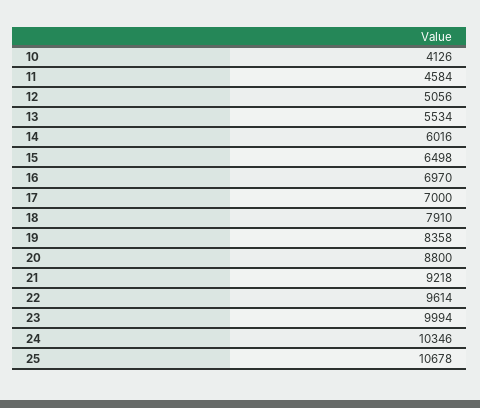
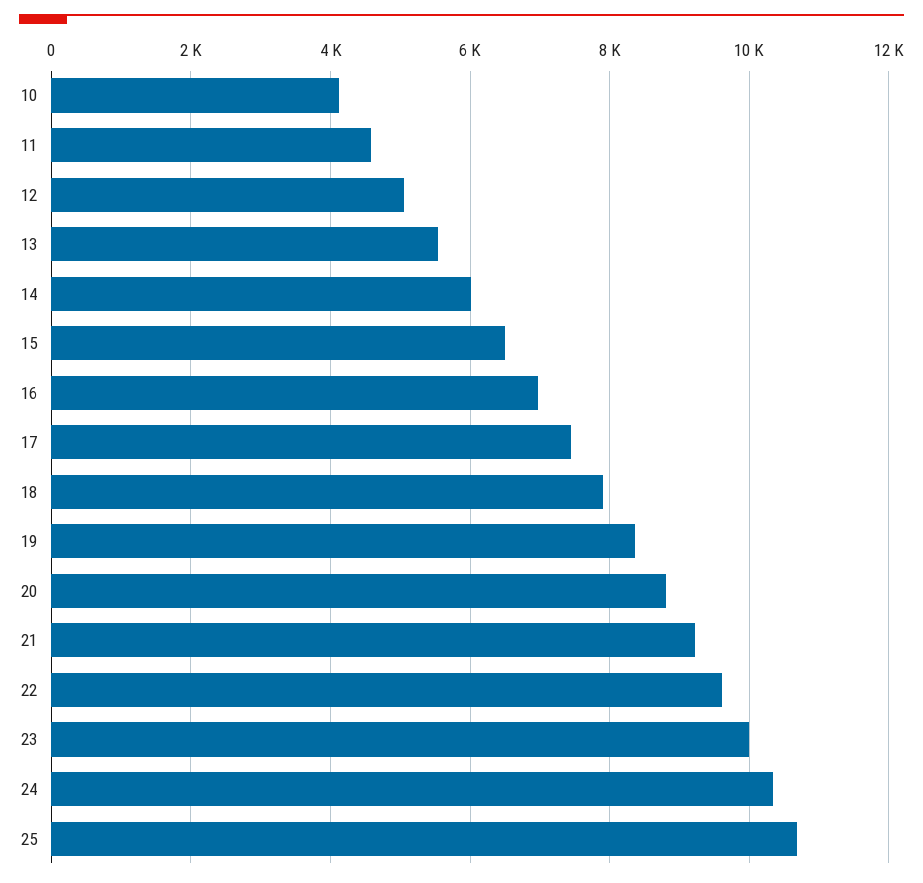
  {
    "10": 4126,
    "11": 4584,
    "12": 5056,
    "13": 5534,
    "14": 6016,
    "15": 6498,
    "16": 6970,
-   "17": 7000,
+   "17": 7400,
    "18": 7910,
    "19": 8358,
    "20": 8800,
    "21": 9218,
    "22": 9614,
    "23": 9994,
    "24": 10346,
    "25": 10678
  }

